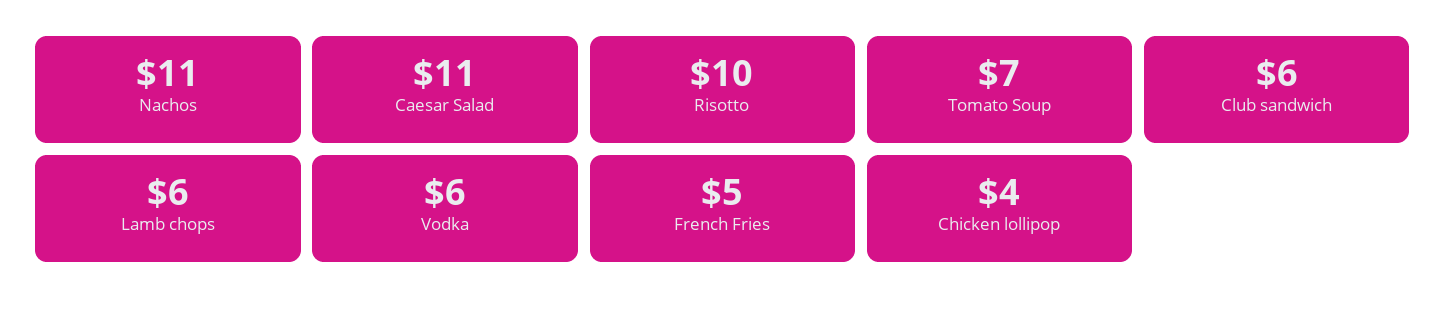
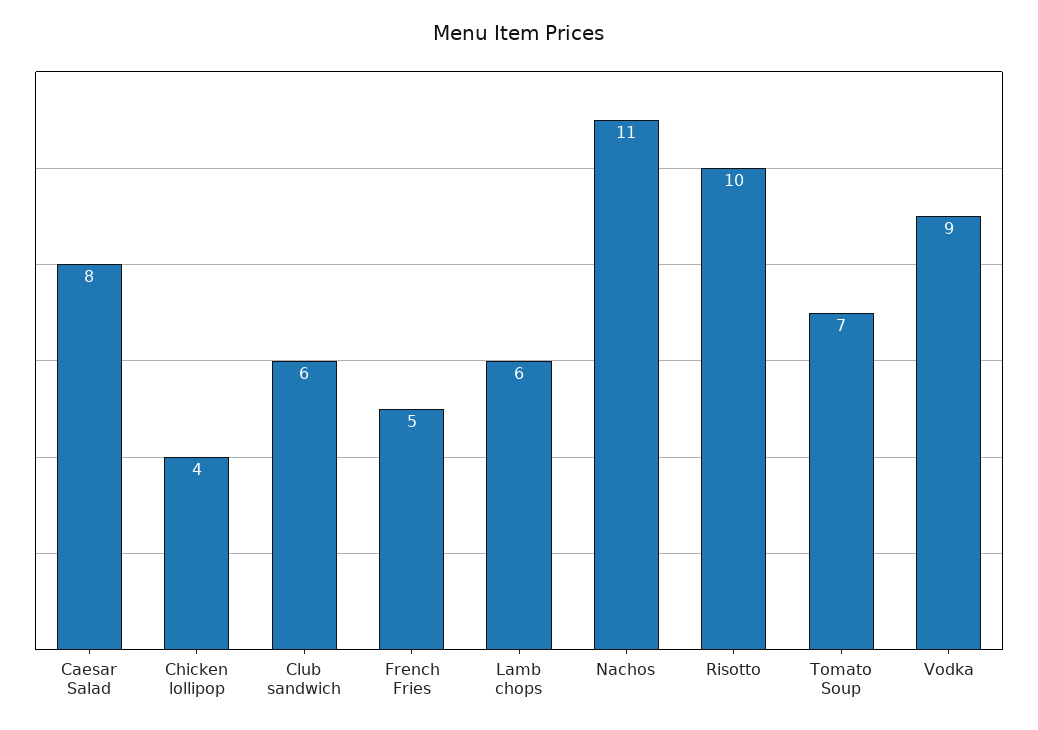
  {
    "Nachos": 11,
-   "Caesar Salad": 11,
+   "Caesar Salad": 8,
    "Risotto": 10,
    "Tomato Soup": 7,
    "Club sandwich": 6,
    "Lamb chops": 6,
-   "Vodka": 6,
+   "Vodka": 9,
    "French Fries": 5,
    "Chicken lollipop": 4
  }

